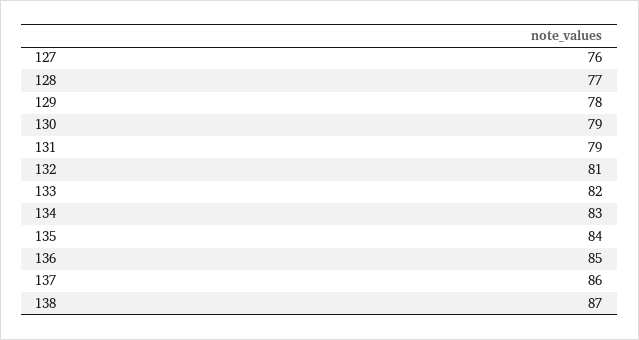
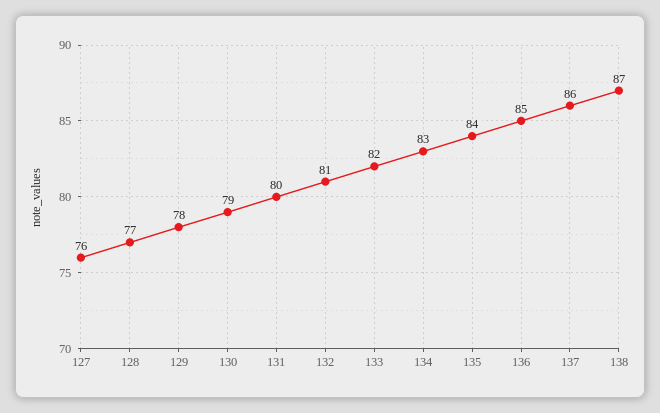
  {
    "127": 76,
    "128": 77,
    "129": 78,
    "130": 79,
-   "131": 79,
+   "131": 80,
    "132": 81,
    "133": 82,
    "134": 83,
    "135": 84,
    "136": 85,
    "137": 86,
    "138": 87
  }

